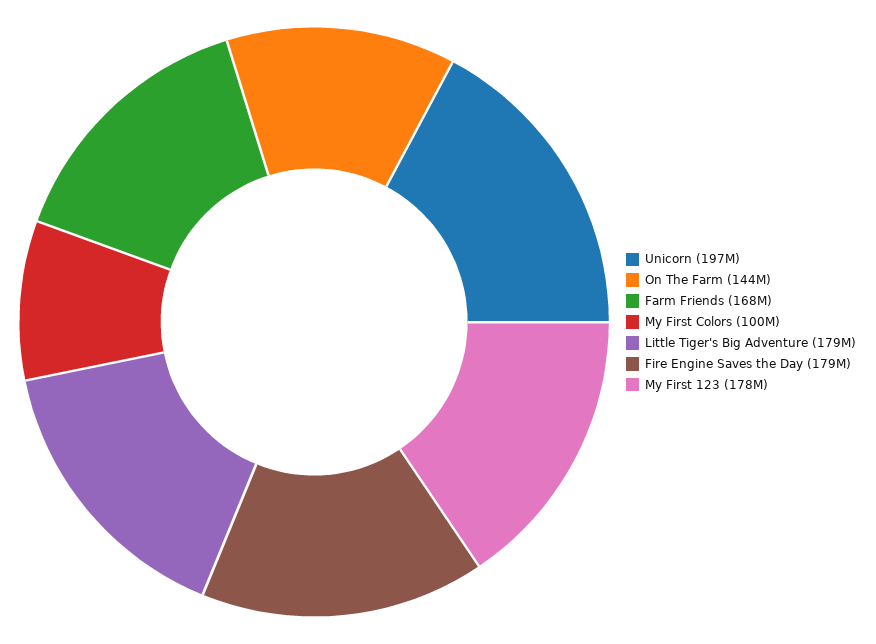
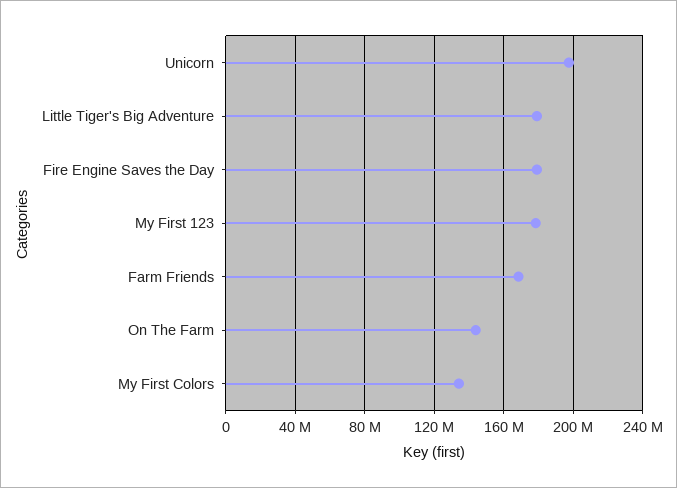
  {
    "Unicorn": 197000000,
    "On The Farm": 144000000,
    "Farm Friends": 168000000,
-   "My First Colors": 100000000,
+   "My First Colors": 135000000,
    "Little Tiger's Big Adventure": 179000000,
    "Fire Engine Saves the Day": 179000000,
    "My First 123": 178000000
  }

